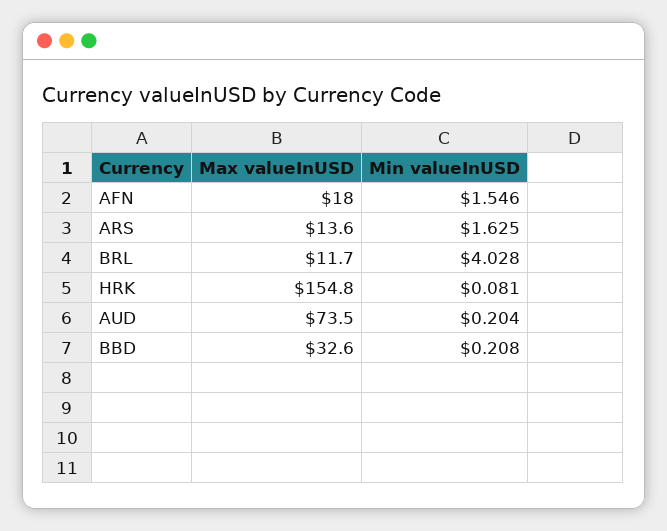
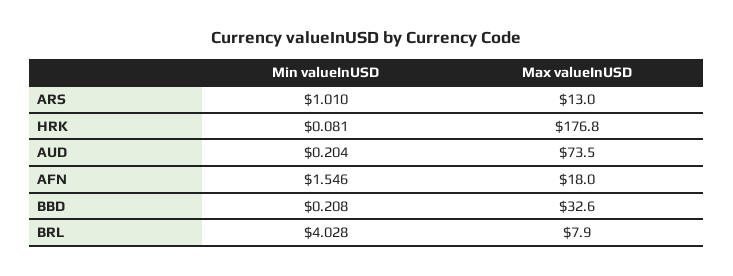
  {
    "Max valueInUSD": {
      "AFN": 18,
-     "ARS": 13.6,
+     "ARS": 13,
-     "BRL": 11.7,
+     "BRL": 7.9,
-     "HRK": 154.8,
+     "HRK": 176.8,
      "AUD": 73.5,
      "BBD": 32.6
    },
    "Min valueInUSD": {
      "AFN": 1.546,
-     "ARS": 1.625,
+     "ARS": 1.01,
      "BRL": 4.028,
      "HRK": 0.081,
      "AUD": 0.204,
      "BBD": 0.208
    }
  }

